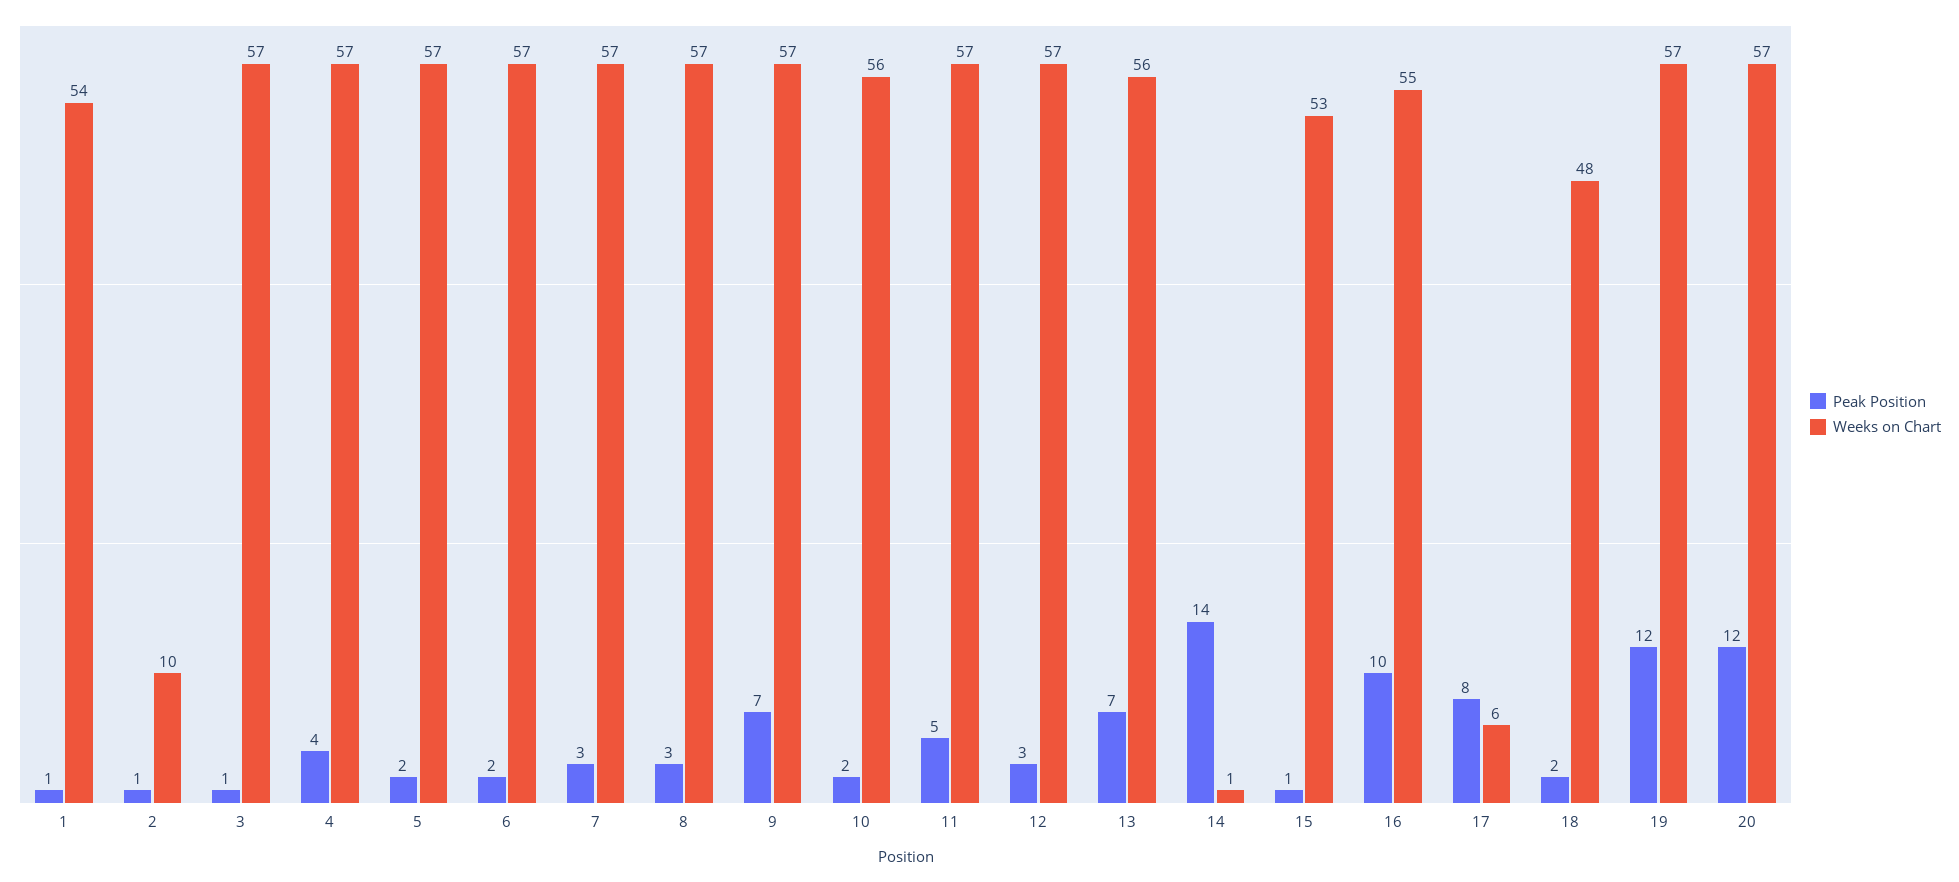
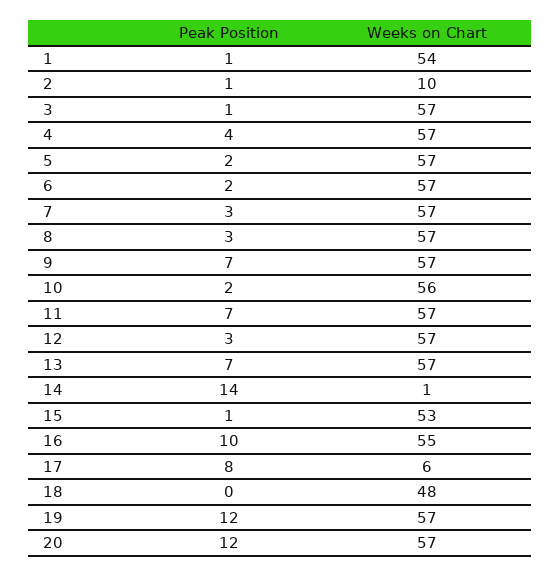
  {
    "Peak Position": {
      "1": 1,
      "2": 1,
      "3": 1,
      "4": 4,
      "5": 2,
      "6": 2,
      "7": 3,
      "8": 3,
      "9": 7,
      "10": 2,
-     "11": 5,
+     "11": 7,
      "12": 3,
      "13": 7,
      "14": 14,
      "15": 1,
      "16": 10,
      "17": 8,
-     "18": 2,
+     "18": 0,
      "19": 12,
      "20": 12
    },
    "Weeks on Chart": {
      "1": 54,
      "2": 10,
      "3": 57,
      "4": 57,
      "5": 57,
      "6": 57,
      "7": 57,
      "8": 57,
      "9": 57,
      "10": 56,
      "11": 57,
      "12": 57,
-     "13": 56,
+     "13": 57,
      "14": 1,
      "15": 53,
      "16": 55,
      "17": 6,
      "18": 48,
      "19": 57,
      "20": 57
    }
  }

